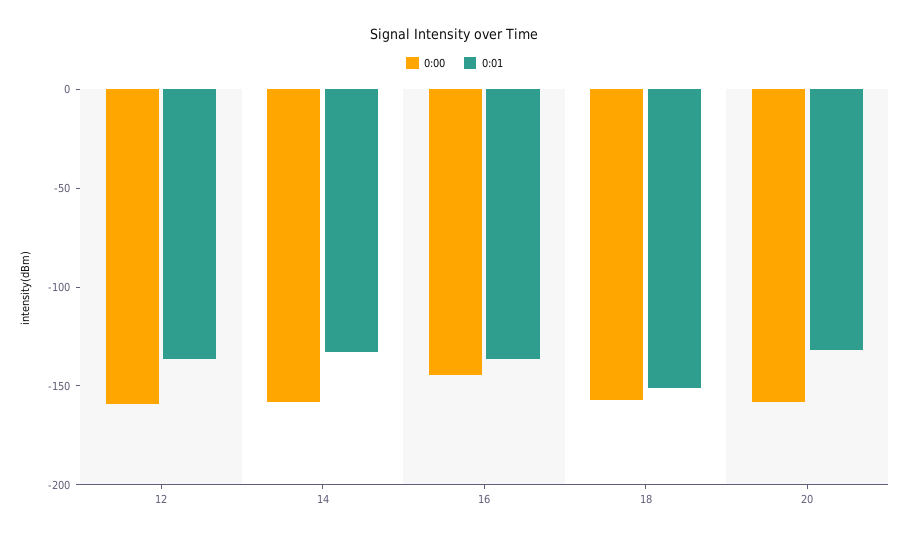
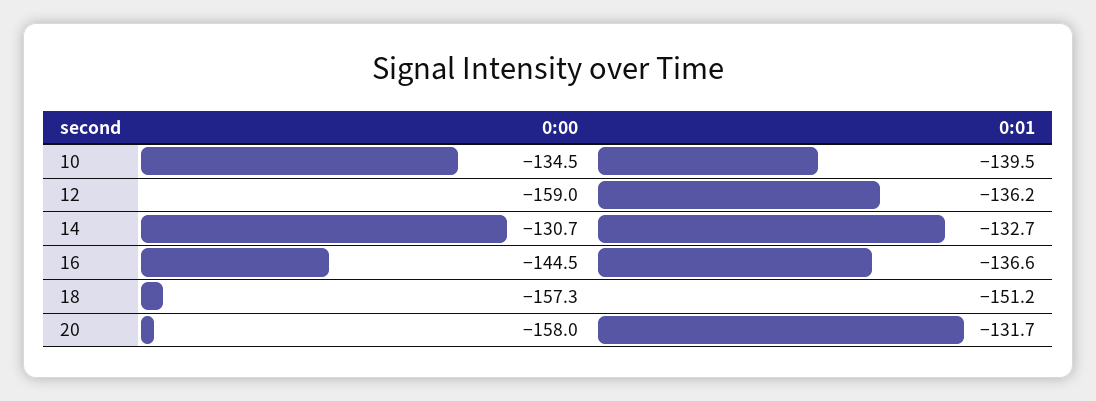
  {
    "0:00": {
      "12": -159,
-     "14": -160,
+     "14": -130.7,
      "16": -144.5,
      "18": -157.3,
-     "20": -158
+     "20": -158,
+     "10": -134.5
    },
    "0:01": {
      "12": -136.2,
      "14": -132.7,
      "16": -136.6,
      "18": -151.2,
-     "20": -131.7
+     "20": -131.7,
+     "10": -139.5
    }
  }

